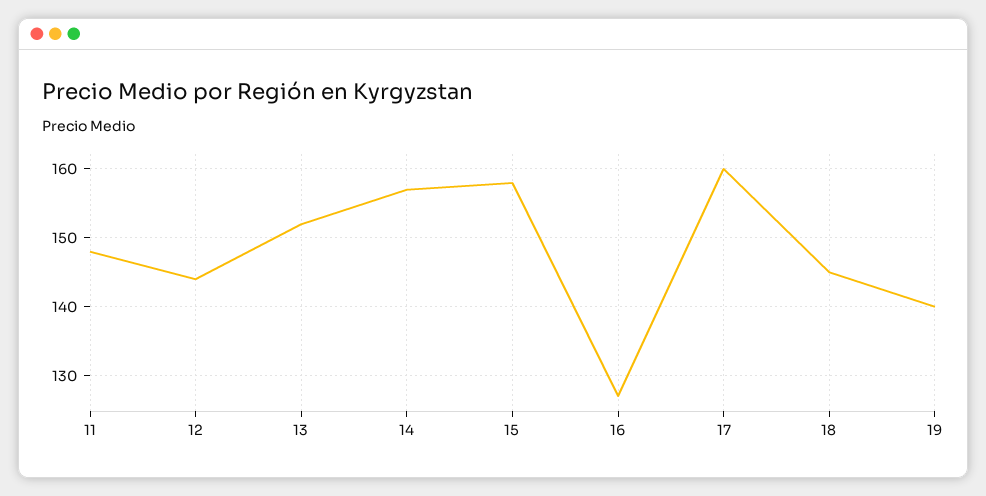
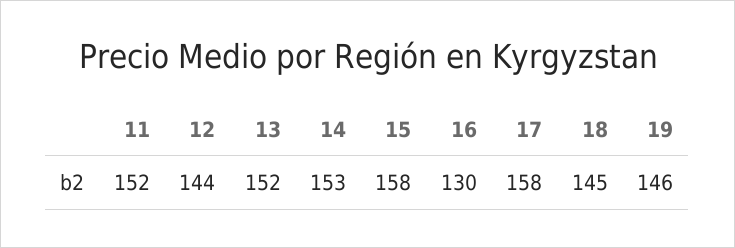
  {
-   "11": 148,
+   "11": 152,
    "12": 144,
    "13": 152,
-   "14": 157,
+   "14": 153,
    "15": 158,
-   "16": 127,
+   "16": 130,
-   "17": 160,
+   "17": 158,
    "18": 145,
-   "19": 140
+   "19": 146
  }

